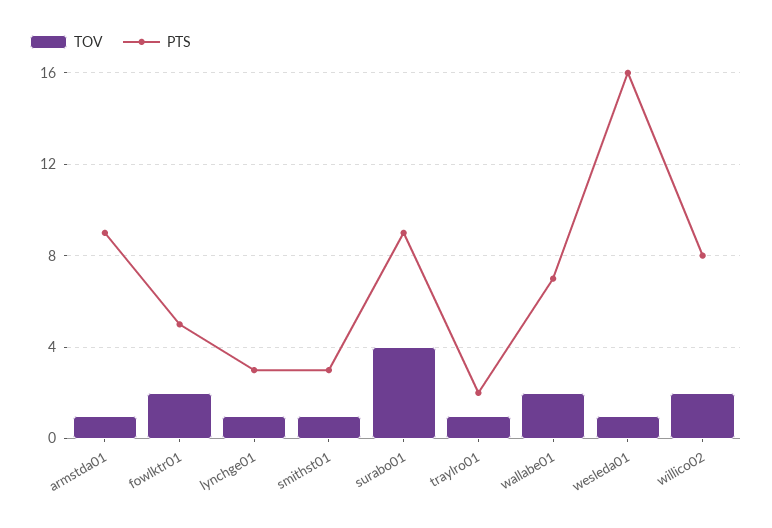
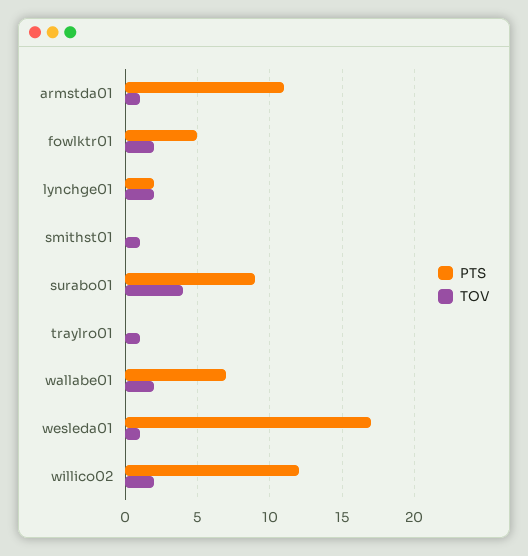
  {
    "TOV": {
      "armstda01": 1,
      "fowlktr01": 2,
-     "lynchge01": 1,
+     "lynchge01": 2,
      "smithst01": 1,
      "surabo01": 4,
      "traylro01": 1,
      "wallabe01": 2,
      "wesleda01": 1,
      "willico02": 2
    },
    "PTS": {
-     "armstda01": 9,
+     "armstda01": 11,
      "fowlktr01": 5,
-     "lynchge01": 3,
+     "lynchge01": 2,
-     "smithst01": 3,
+     "smithst01": 0,
      "surabo01": 9,
-     "traylro01": 2,
+     "traylro01": 0,
      "wallabe01": 7,
-     "wesleda01": 16,
+     "wesleda01": 17,
-     "willico02": 8
+     "willico02": 12
    }
  }

